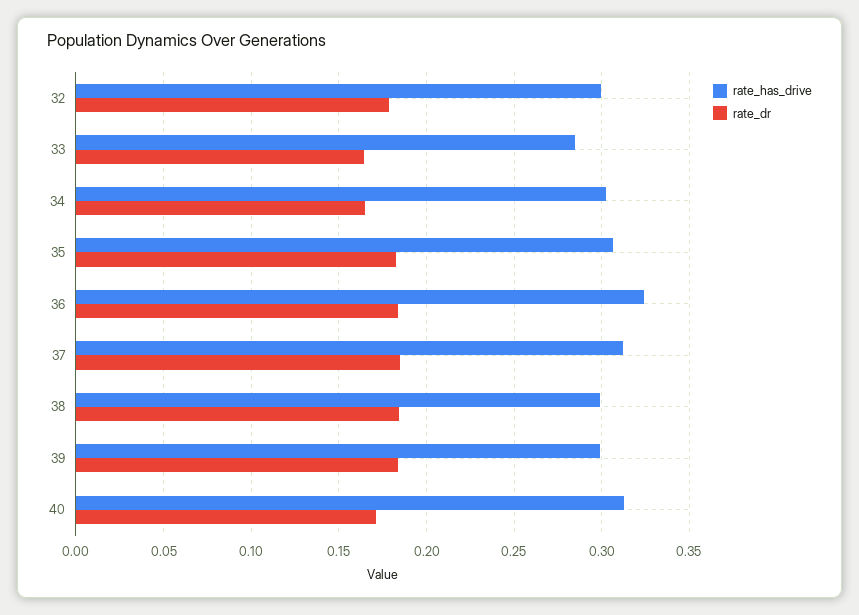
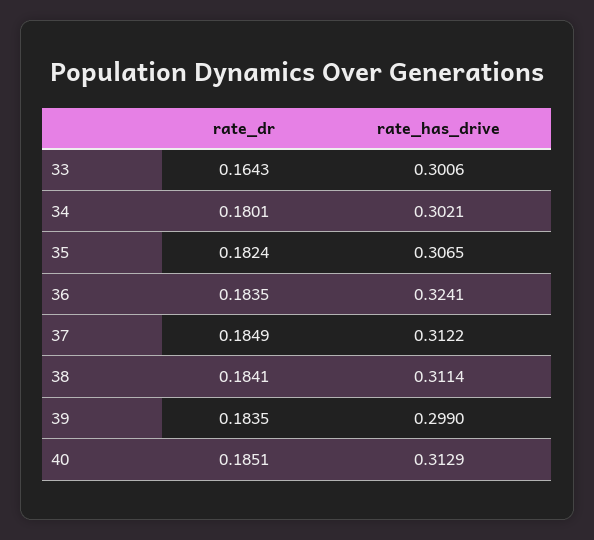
  {
    "rate_has_drive": {
-     "32": 0.3,
-     "33": 0.285,
+     "33": 0.3006,
      "34": 0.3021,
      "35": 0.3065,
      "36": 0.3241,
      "37": 0.3122,
-     "38": 0.3,
+     "38": 0.3114,
      "39": 0.299,
      "40": 0.3129
    },
    "rate_dr": {
-     "32": 0.18,
      "33": 0.1643,
-     "34": 0.165,
+     "34": 0.1801,
      "35": 0.1824,
      "36": 0.1835,
      "37": 0.1849,
      "38": 0.1841,
      "39": 0.1835,
-     "40": 0.17
+     "40": 0.1851
    }
  }

